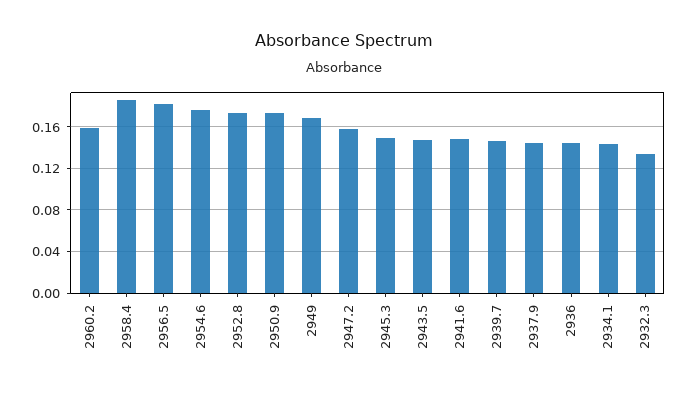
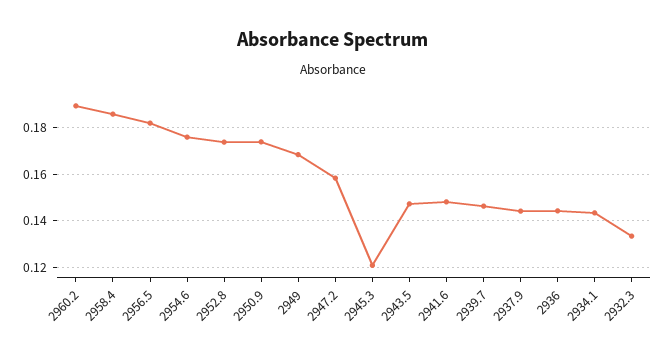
  {
-   "2960.2": 0.16,
+   "2960.2": 0.19,
    "2958.4": 0.185,
    "2956.5": 0.18,
    "2954.6": 0.175,
    "2952.8": 0.175,
    "2950.9": 0.175,
    "2949": 0.17,
    "2947.2": 0.16,
-   "2945.3": 0.15,
+   "2945.3": 0.12,
    "2943.5": 0.145,
    "2941.6": 0.15,
    "2939.7": 0.145,
    "2937.9": 0.145,
    "2936": 0.145,
    "2934.1": 0.145,
    "2932.3": 0.135
  }

